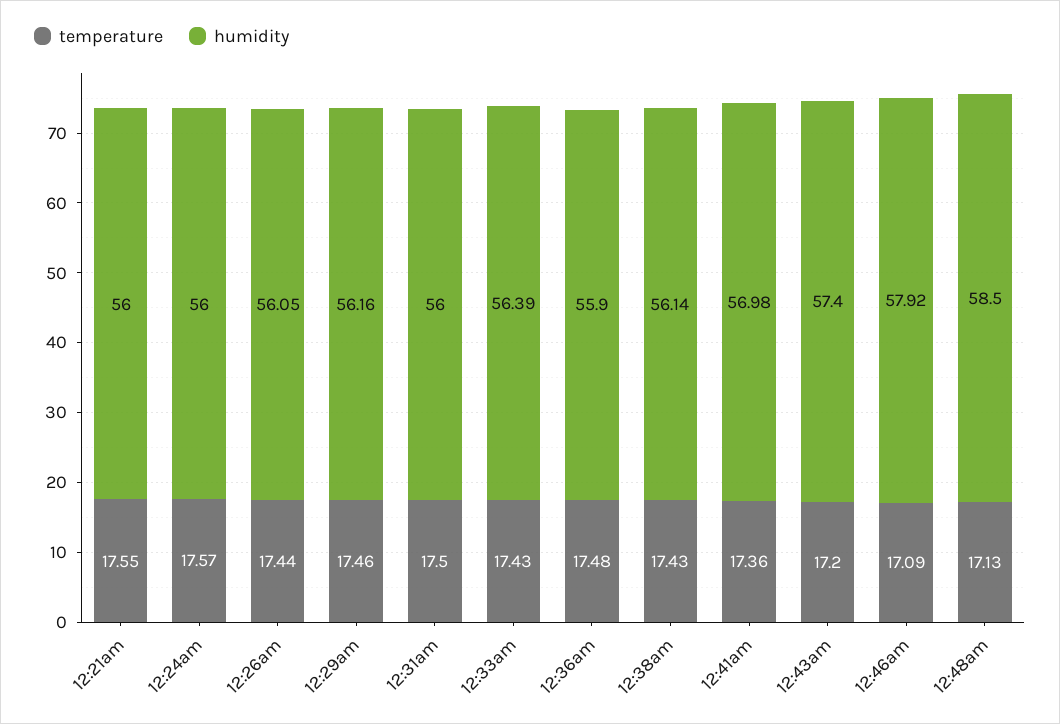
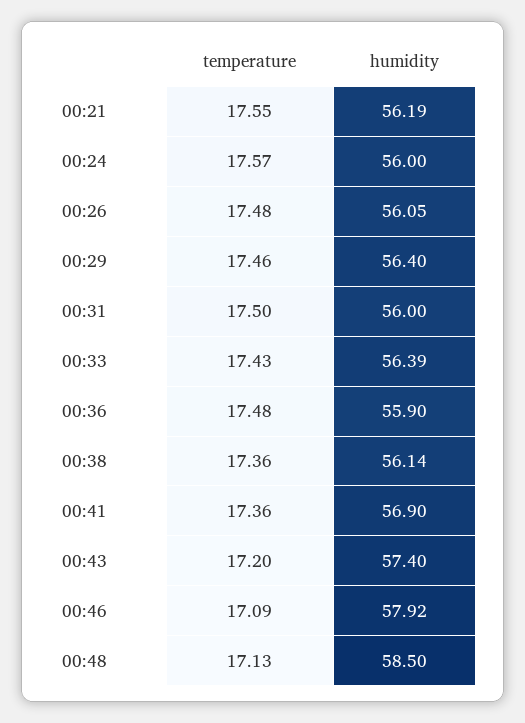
  {
    "temperature": {
      "12:21am": 17.55,
      "12:24am": 17.57,
-     "12:26am": 17.44,
+     "12:26am": 17.48,
      "12:29am": 17.46,
      "12:31am": 17.5,
      "12:33am": 17.43,
      "12:36am": 17.48,
-     "12:38am": 17.43,
+     "12:38am": 17.36,
      "12:41am": 17.36,
      "12:43am": 17.2,
      "12:46am": 17.09,
      "12:48am": 17.13
    },
    "humidity": {
-     "12:21am": 56,
+     "12:21am": 56.19,
      "12:24am": 56,
      "12:26am": 56.05,
-     "12:29am": 56.16,
+     "12:29am": 56.4,
      "12:31am": 56,
      "12:33am": 56.39,
      "12:36am": 55.9,
      "12:38am": 56.14,
-     "12:41am": 56.98,
+     "12:41am": 56.9,
      "12:43am": 57.4,
      "12:46am": 57.92,
      "12:48am": 58.5
    }
  }

